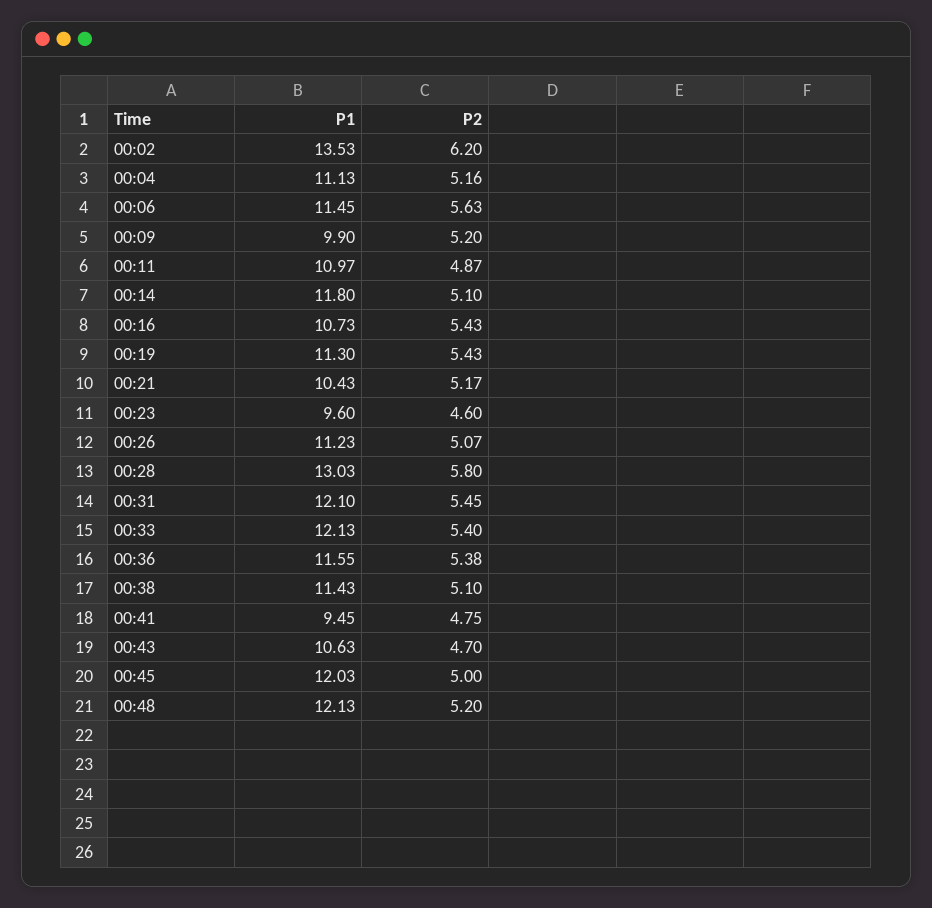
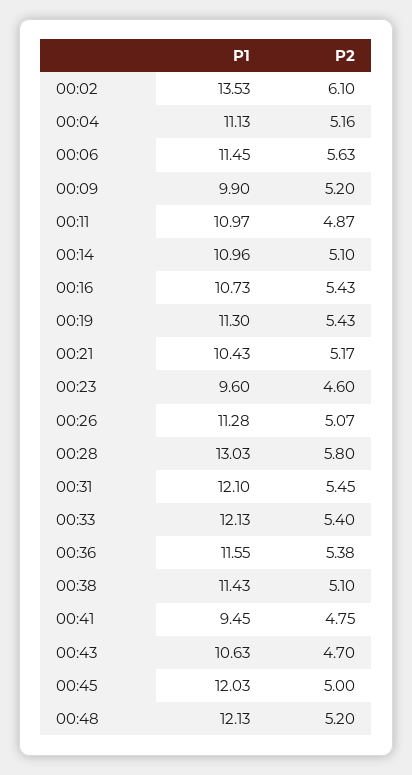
  {
    "P1": {
      "00:02": 13.53,
      "00:04": 11.13,
      "00:06": 11.45,
      "00:09": 9.9,
      "00:11": 10.97,
-     "00:14": 11.8,
+     "00:14": 10.96,
      "00:16": 10.73,
      "00:19": 11.3,
      "00:21": 10.43,
      "00:23": 9.6,
-     "00:26": 11.23,
+     "00:26": 11.28,
      "00:28": 13.03,
      "00:31": 12.1,
      "00:33": 12.13,
      "00:36": 11.55,
      "00:38": 11.43,
      "00:41": 9.45,
      "00:43": 10.63,
      "00:45": 12.03,
      "00:48": 12.13
    },
    "P2": {
-     "00:02": 6.2,
+     "00:02": 6.1,
      "00:04": 5.16,
      "00:06": 5.63,
      "00:09": 5.2,
      "00:11": 4.87,
      "00:14": 5.1,
      "00:16": 5.43,
      "00:19": 5.43,
      "00:21": 5.17,
      "00:23": 4.6,
      "00:26": 5.07,
      "00:28": 5.8,
      "00:31": 5.45,
      "00:33": 5.4,
      "00:36": 5.38,
      "00:38": 5.1,
      "00:41": 4.75,
      "00:43": 4.7,
      "00:45": 5,
      "00:48": 5.2
    }
  }

